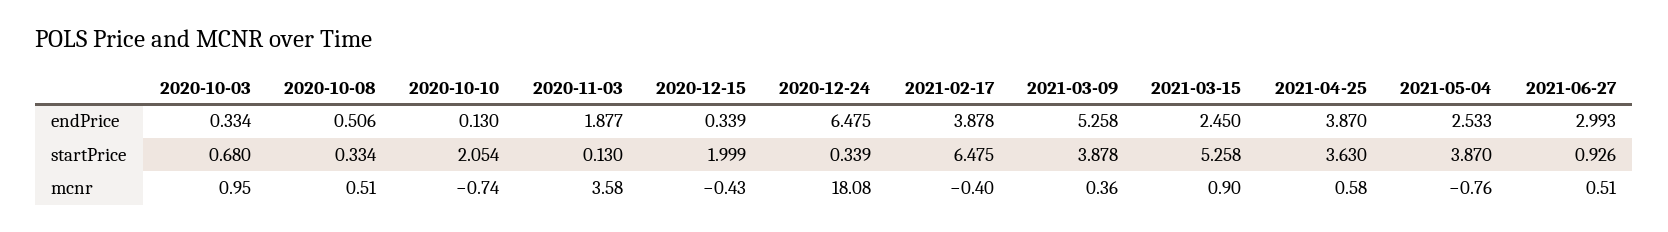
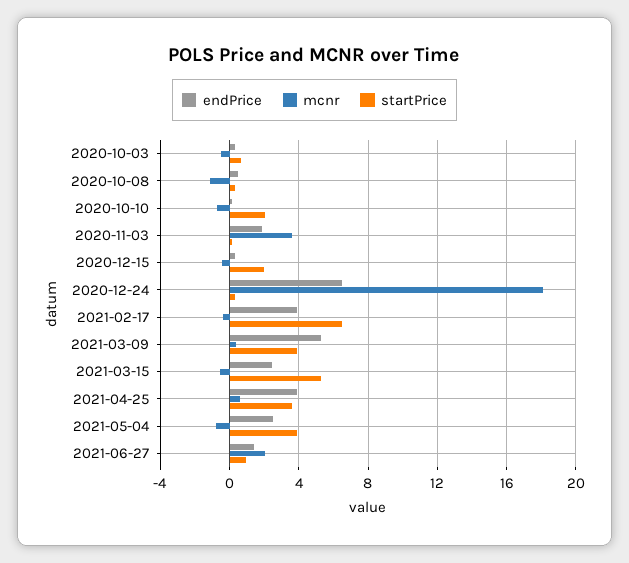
  {
    "endPrice": {
      "2020-10-03": 0.334,
      "2020-10-08": 0.506,
      "2020-10-10": 0.13,
      "2020-11-03": 1.877,
      "2020-12-15": 0.339,
      "2020-12-24": 6.475,
      "2021-02-17": 3.878,
      "2021-03-09": 5.258,
      "2021-03-15": 2.45,
      "2021-04-25": 3.87,
      "2021-05-04": 2.533,
-     "2021-06-27": 2.993
+     "2021-06-27": 1.5
    },
    "startPrice": {
      "2020-10-03": 0.68,
      "2020-10-08": 0.334,
      "2020-10-10": 2.054,
      "2020-11-03": 0.13,
      "2020-12-15": 1.999,
      "2020-12-24": 0.339,
      "2021-02-17": 6.475,
      "2021-03-09": 3.878,
      "2021-03-15": 5.258,
      "2021-04-25": 3.63,
      "2021-05-04": 3.87,
      "2021-06-27": 0.926
    },
    "mcnr": {
-     "2020-10-03": 0.95,
+     "2020-10-03": -0.5,
-     "2020-10-08": 0.51,
+     "2020-10-08": -1,
      "2020-10-10": -0.74,
      "2020-11-03": 3.58,
      "2020-12-15": -0.43,
      "2020-12-24": 18.08,
      "2021-02-17": -0.4,
      "2021-03-09": 0.36,
-     "2021-03-15": 0.9,
+     "2021-03-15": -0.5,
      "2021-04-25": 0.58,
      "2021-05-04": -0.76,
-     "2021-06-27": 0.51
+     "2021-06-27": 2
    }
  }

